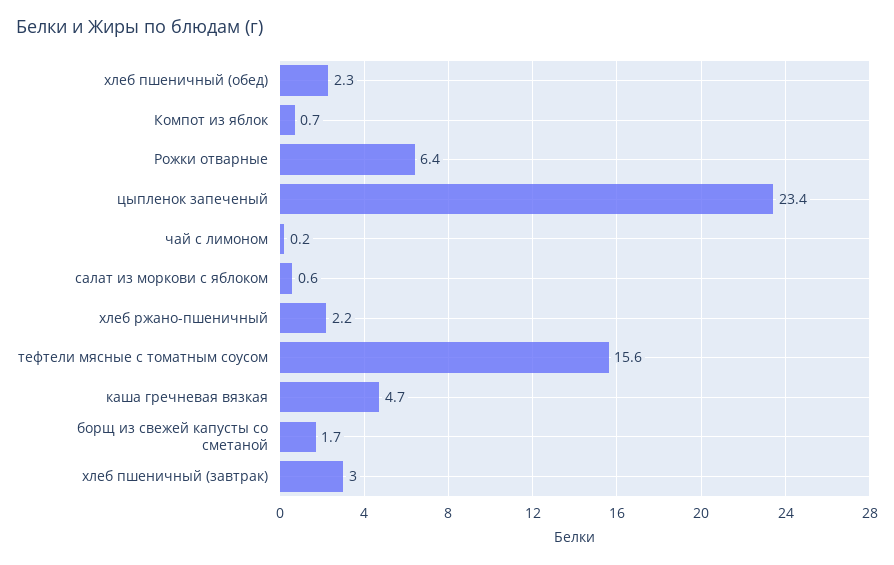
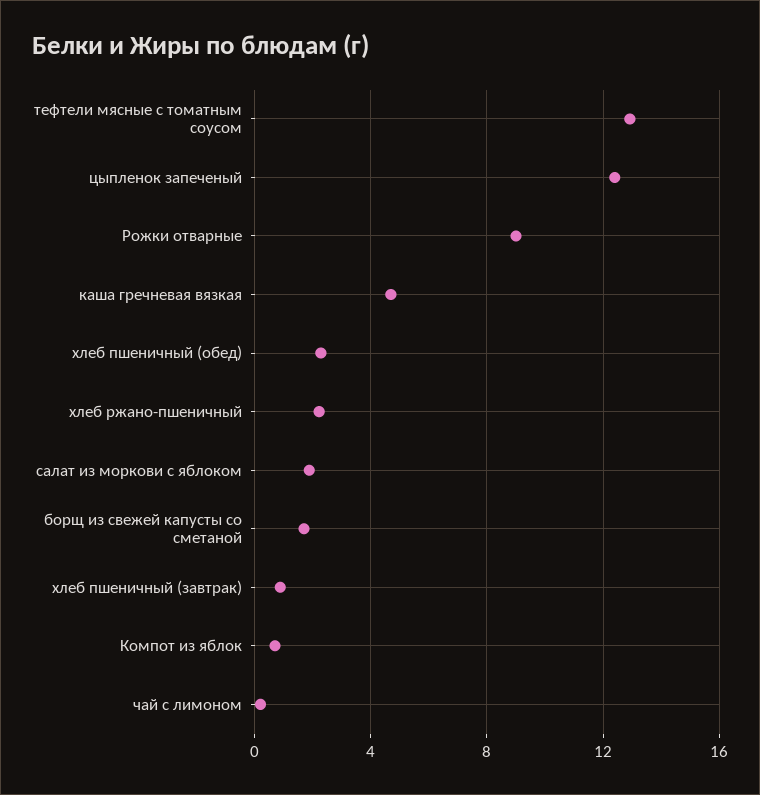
  {
    "хлеб пшеничный (обед)": 2.3,
    "Компот из яблок": 0.7,
-   "Рожки отварные": 6.4,
+   "Рожки отварные": 9,
-   "цыпленок запеченый": 23.4,
+   "цыпленок запеченый": 12.5,
    "чай с лимоном": 0.2,
-   "салат из моркови с яблоком": 0.6,
+   "салат из моркови с яблоком": 2,
    "хлеб ржано-пшеничный": 2.2,
-   "тефтели мясные с томатным соусом": 15.6,
+   "тефтели мясные с томатным соусом": 13,
    "каша гречневая вязкая": 4.7,
    "борщ из свежей капусты со сметаной": 1.7,
-   "хлеб пшеничный (завтрак)": 3
+   "хлеб пшеничный (завтрак)": 1
  }

